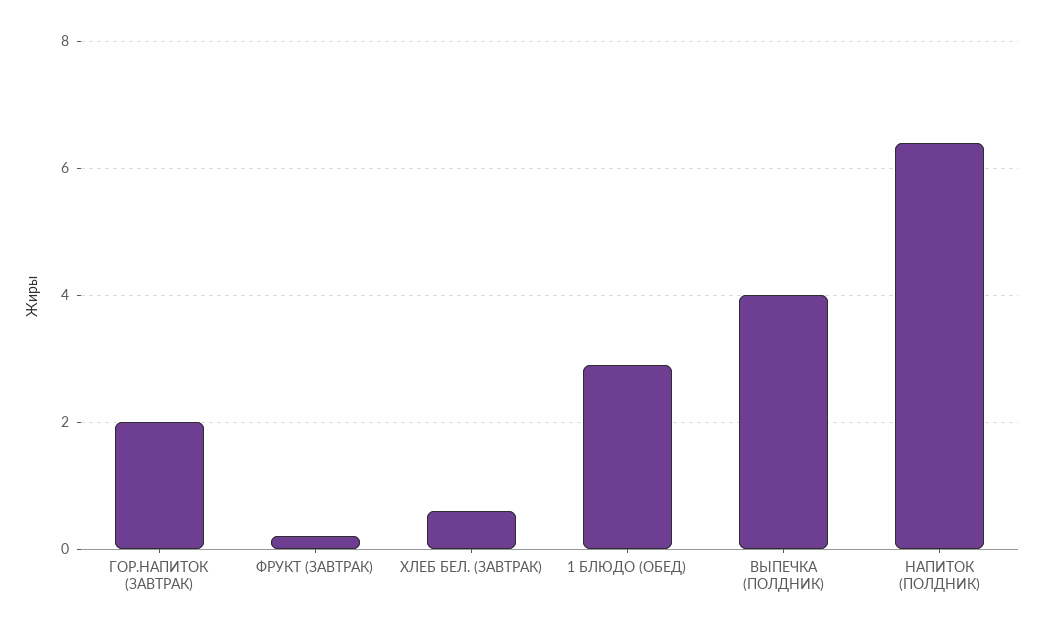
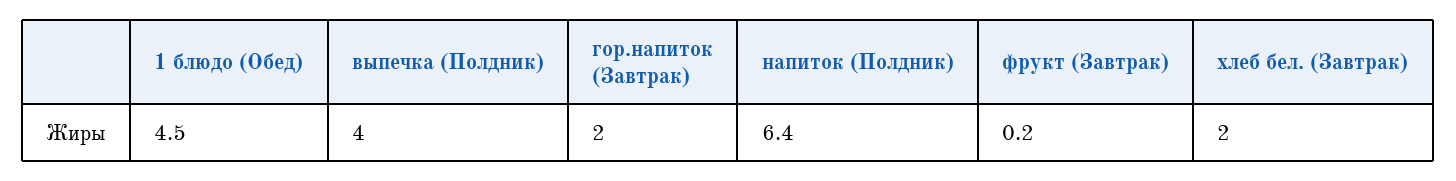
  {
    "ГОР.НАПИТОК (ЗАВТРАК)": 2,
    "ФРУКТ (ЗАВТРАК)": 0.2,
-   "ХЛЕБ БЕЛ. (ЗАВТРАК)": 0.5,
+   "ХЛЕБ БЕЛ. (ЗАВТРАК)": 2,
-   "1 БЛЮДО (ОБЕД)": 3,
+   "1 БЛЮДО (ОБЕД)": 4.5,
    "ВЫПЕЧКА (ПОЛДНИК)": 4,
    "НАПИТОК (ПОЛДНИК)": 6.4
  }

